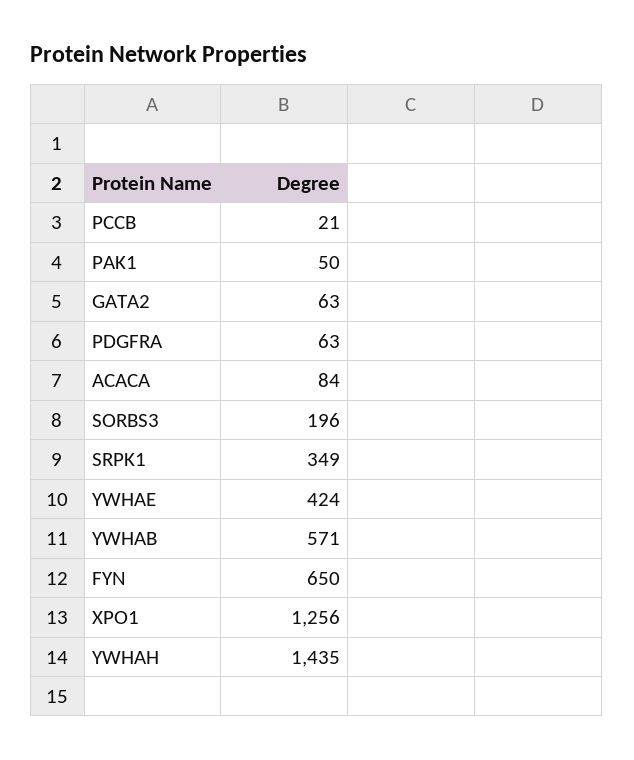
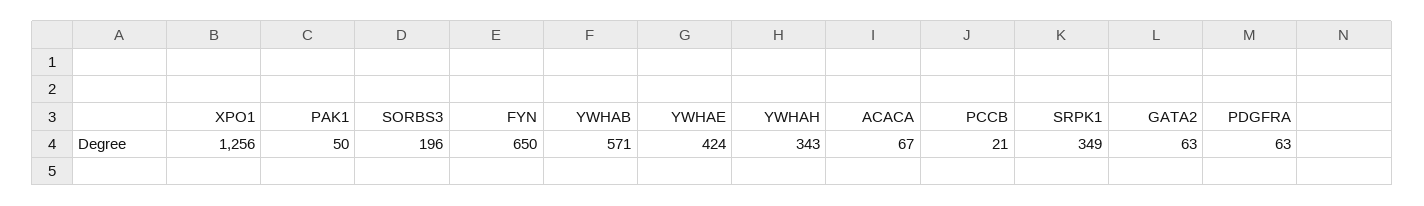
  {
    "PCCB": 21,
    "PAK1": 50,
    "GATA2": 63,
    "PDGFRA": 63,
-   "ACACA": 84,
+   "ACACA": 67,
    "SORBS3": 196,
    "SRPK1": 349,
    "YWHAE": 424,
    "YWHAB": 571,
    "FYN": 650,
    "XPO1": 1256,
-   "YWHAH": 1435
+   "YWHAH": 343
  }

